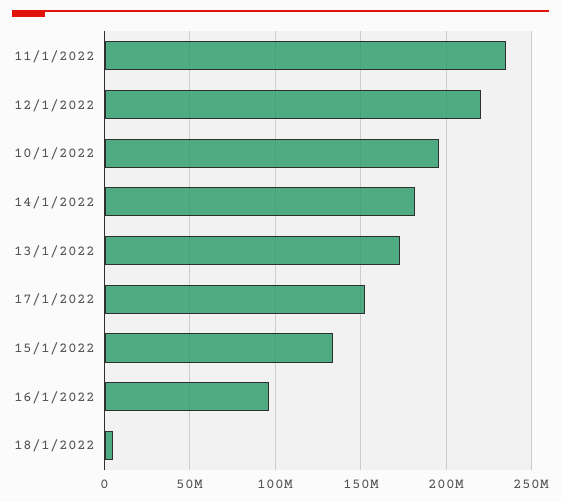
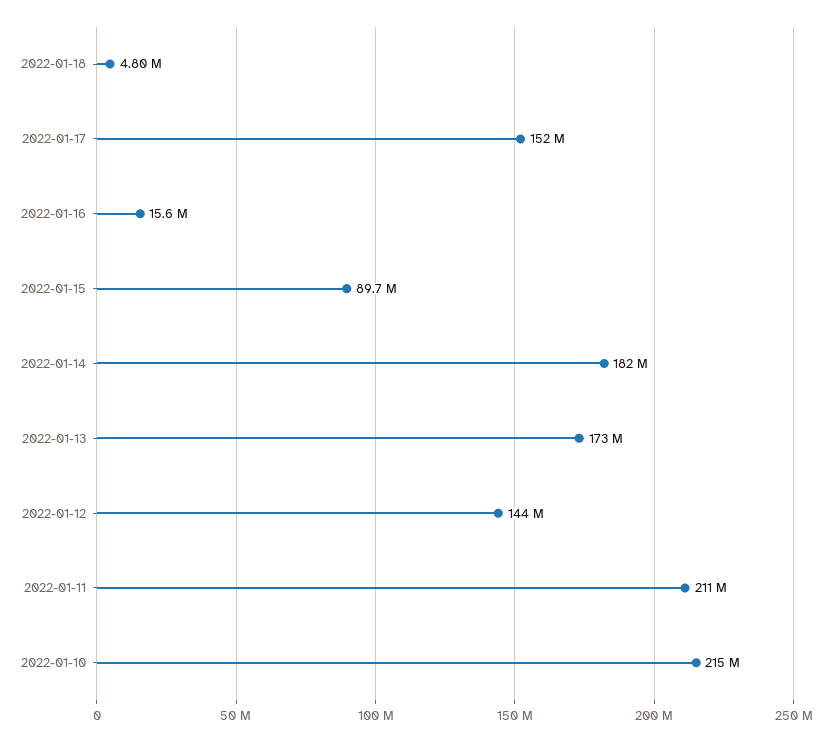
  {
-   "11/1/2022": 235000000,
+   "11/1/2022": 211000000,
-   "12/1/2022": 220000000,
+   "12/1/2022": 144000000,
-   "10/1/2022": 195000000,
+   "10/1/2022": 215000000,
    "14/1/2022": 182000000,
    "13/1/2022": 173000000,
    "17/1/2022": 152000000,
-   "15/1/2022": 135000000,
+   "15/1/2022": 89700000,
-   "16/1/2022": 95000000,
+   "16/1/2022": 15600000,
    "18/1/2022": 4800000
  }

